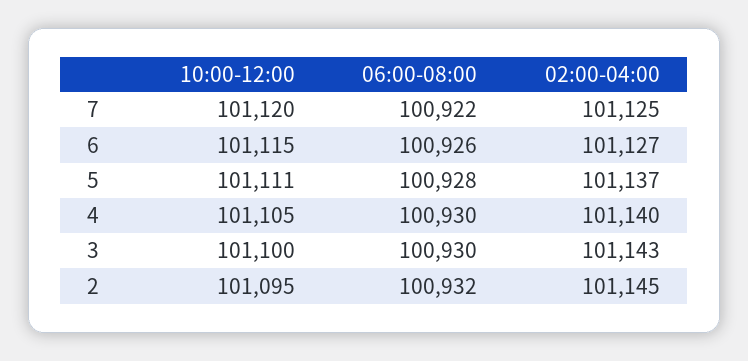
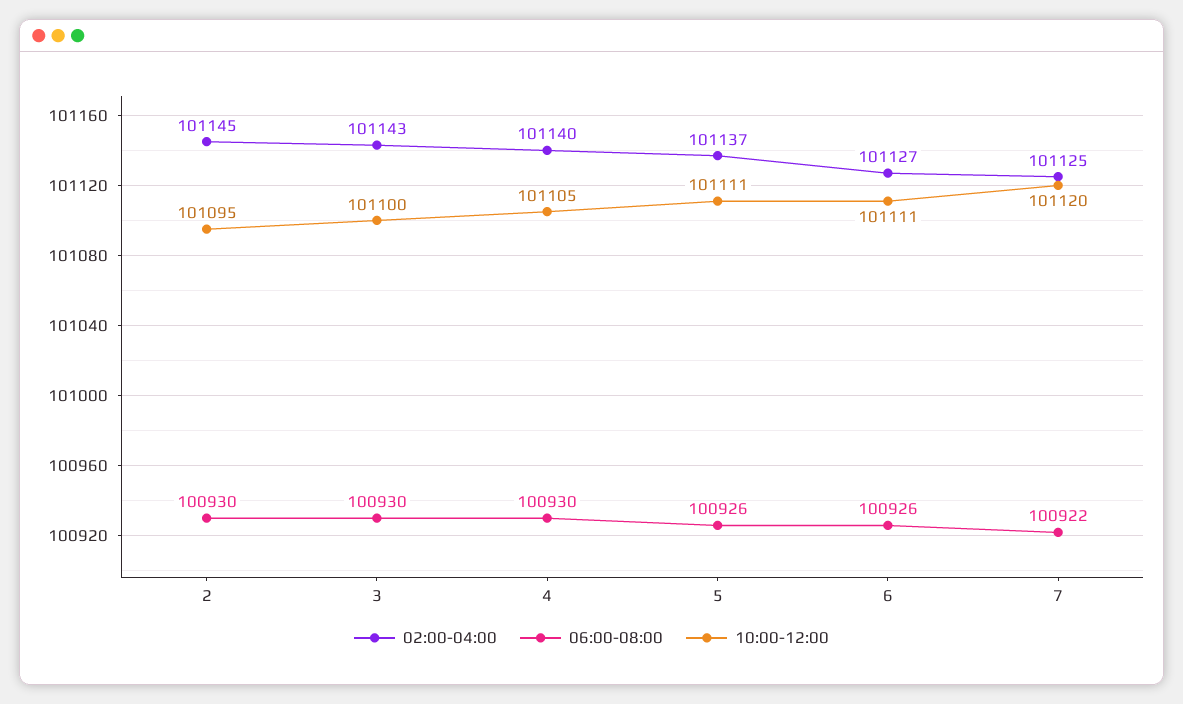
  {
    "10:00-12:00": {
      "7": 101120,
-     "6": 101115,
+     "6": 101111,
      "5": 101111,
      "4": 101105,
      "3": 101100,
      "2": 101095
    },
    "06:00-08:00": {
      "7": 100922,
      "6": 100926,
-     "5": 100928,
+     "5": 100926,
      "4": 100930,
      "3": 100930,
-     "2": 100932
+     "2": 100930
    },
    "02:00-04:00": {
      "7": 101125,
      "6": 101127,
      "5": 101137,
      "4": 101140,
      "3": 101143,
      "2": 101145
    }
  }

